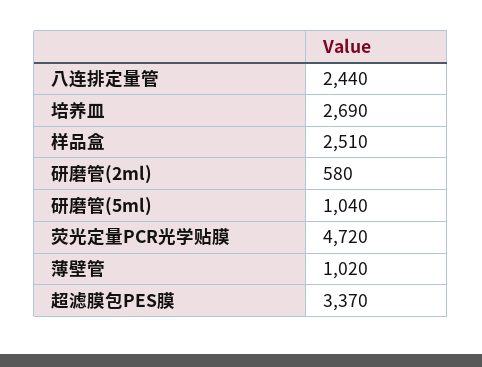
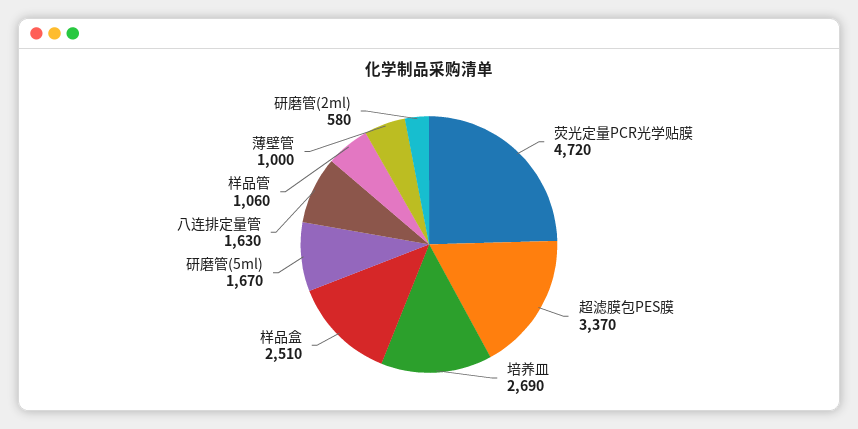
  {
-   "八连排定量管": 2440,
+   "八连排定量管": 1630,
    "培养皿": 2690,
    "样品盒": 2510,
    "研磨管(2ml)": 580,
-   "研磨管(5ml)": 1040,
+   "研磨管(5ml)": 1670,
    "荧光定量PCR光学贴膜": 4720,
-   "薄壁管": 1020,
+   "薄壁管": 1000,
-   "超滤膜包PES膜": 3370
+   "超滤膜包PES膜": 3370,
+   "样品管": 1060
  }

